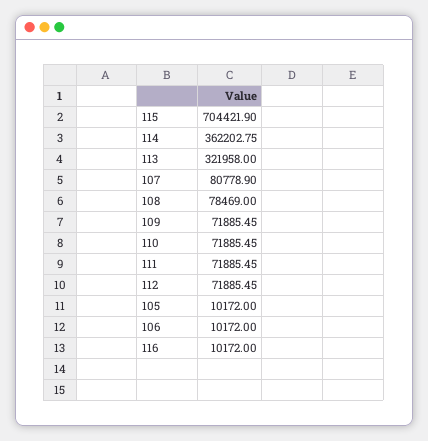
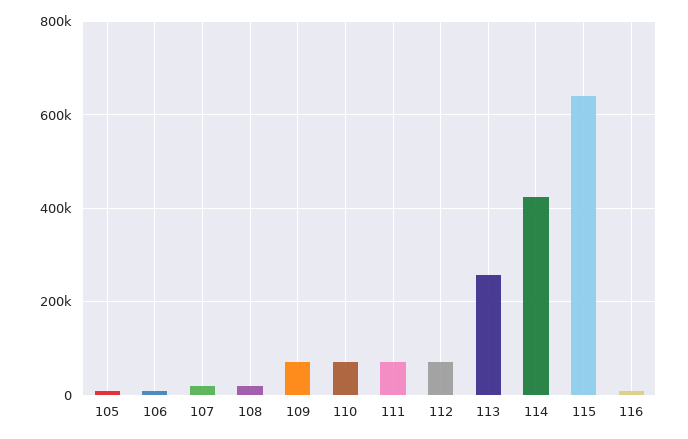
  {
-   "115": 704421.9,
+   "115": 640000,
-   "114": 362202.75,
+   "114": 420000,
-   "113": 321958,
+   "113": 260000,
-   "107": 80778.9,
+   "107": 20000,
-   "108": 78469,
+   "108": 20000,
    "109": 71885.45,
    "110": 71885.45,
    "111": 71885.45,
    "112": 71885.45,
    "105": 10172,
    "106": 10172,
    "116": 10172
  }

